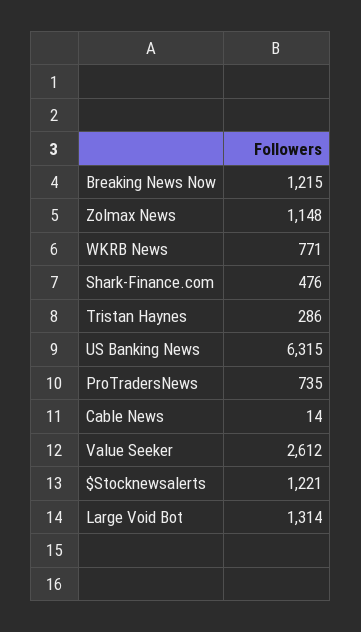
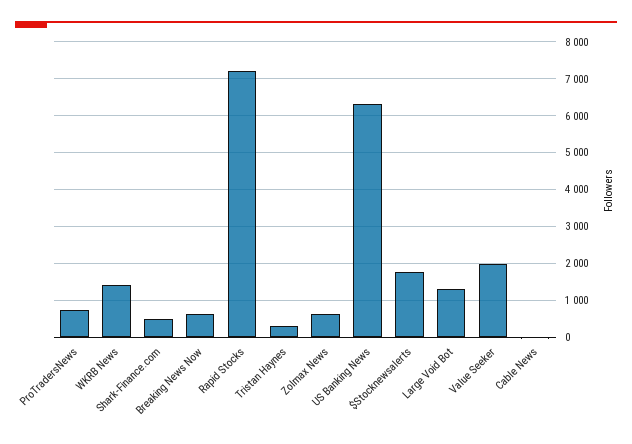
  {
-   "Breaking News Now": 1215,
+   "Breaking News Now": 600,
-   "Zolmax News": 1148,
+   "Zolmax News": 600,
-   "WKRB News": 771,
+   "WKRB News": 1400,
    "Shark-Finance.com": 476,
    "Tristan Haynes": 286,
    "US Banking News": 6315,
    "ProTradersNews": 735,
    "Cable News": 14,
-   "Value Seeker": 2612,
+   "Value Seeker": 2000,
-   "$Stocknewsalerts": 1221,
+   "$Stocknewsalerts": 1800,
-   "Large Void Bot": 1314
+   "Large Void Bot": 1314,
+   "Rapid Stocks": 7200
  }

